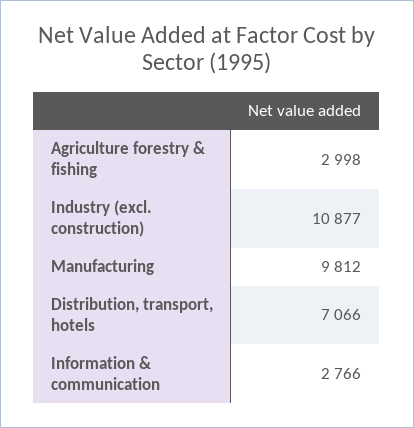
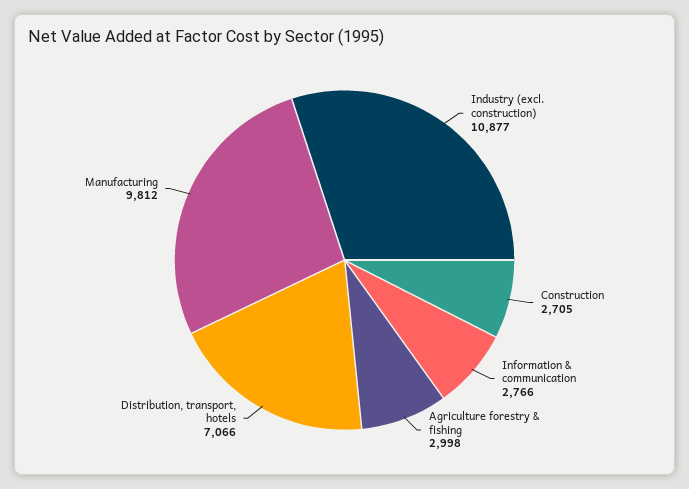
  {
    "Agriculture forestry & fishing": 2998,
    "Industry (excl. construction)": 10877,
    "Manufacturing": 9812,
    "Distribution, transport, hotels": 7066,
-   "Information & communication": 2766
+   "Information & communication": 2766,
+   "Construction": 2705
  }

